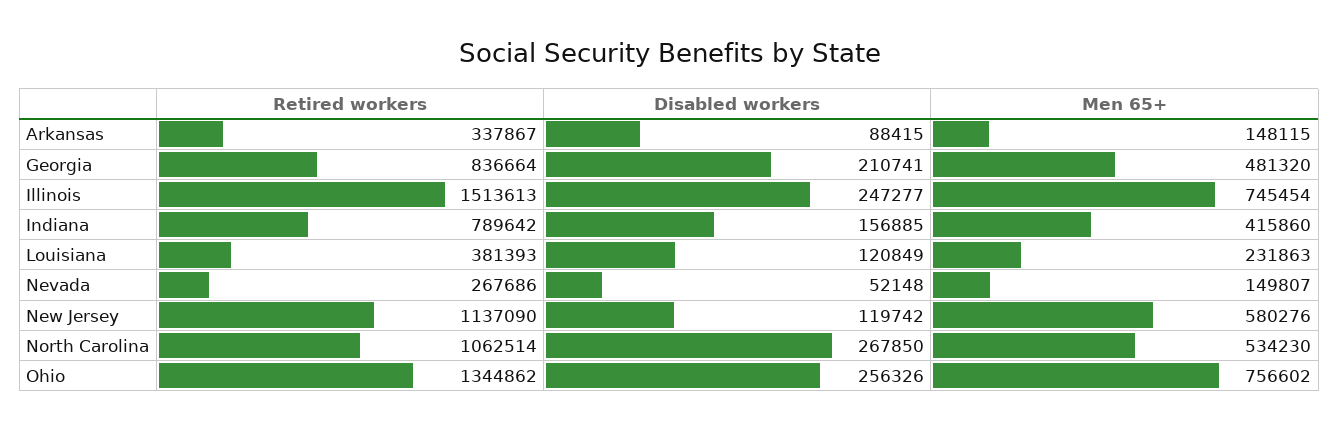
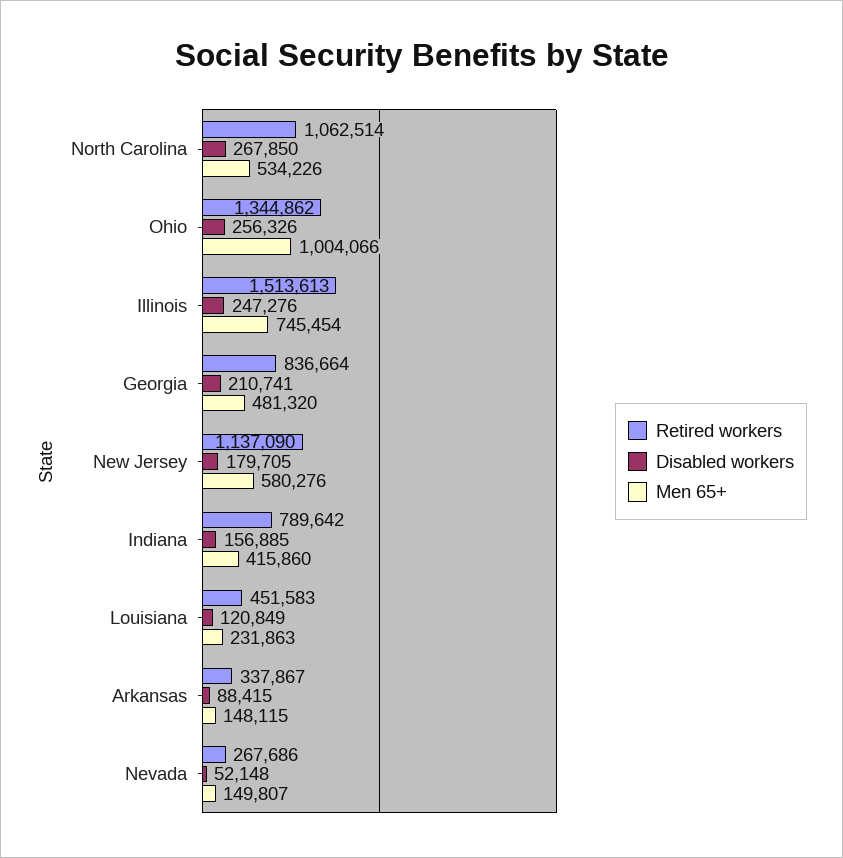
  {
    "Retired workers": {
      "Arkansas": 337867,
      "Georgia": 836664,
      "Illinois": 1513613,
      "Indiana": 789642,
-     "Louisiana": 381393,
+     "Louisiana": 451583,
      "Nevada": 267686,
      "New Jersey": 1137090,
      "North Carolina": 1062514,
      "Ohio": 1344862
    },
    "Disabled workers": {
      "Arkansas": 88415,
      "Georgia": 210741,
-     "Illinois": 247277,
+     "Illinois": 247276,
      "Indiana": 156885,
      "Louisiana": 120849,
      "Nevada": 52148,
-     "New Jersey": 119742,
+     "New Jersey": 179705,
      "North Carolina": 267850,
      "Ohio": 256326
    },
    "Men 65+": {
      "Arkansas": 148115,
      "Georgia": 481320,
      "Illinois": 745454,
      "Indiana": 415860,
      "Louisiana": 231863,
      "Nevada": 149807,
      "New Jersey": 580276,
-     "North Carolina": 534230,
+     "North Carolina": 534226,
-     "Ohio": 756602
+     "Ohio": 1004066
    }
  }

